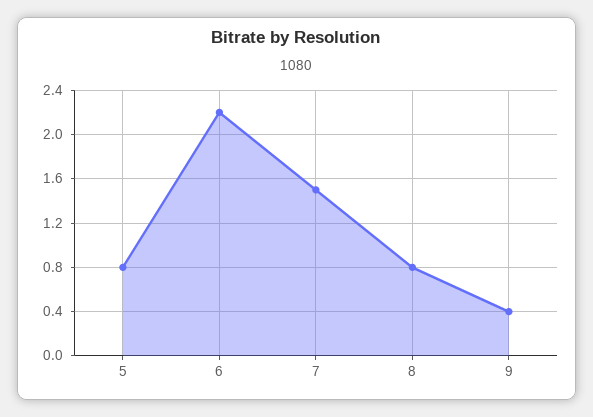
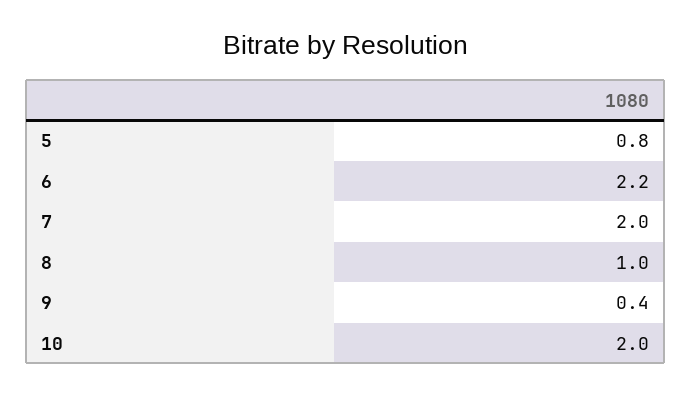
  {
    "5": 0.8,
    "6": 2.2,
-   "7": 1.5,
+   "7": 2,
-   "8": 0.8,
+   "8": 1,
-   "9": 0.4
+   "9": 0.4,
+   "10": 2
  }

